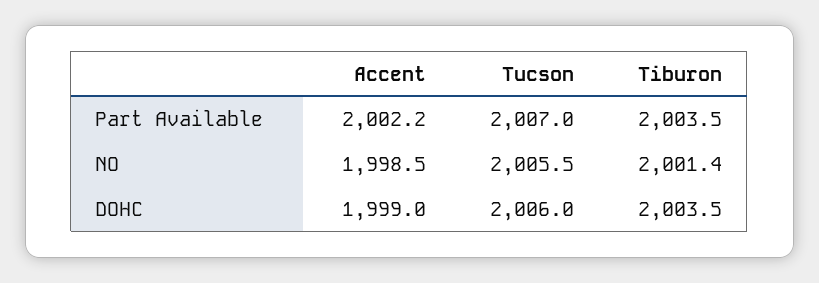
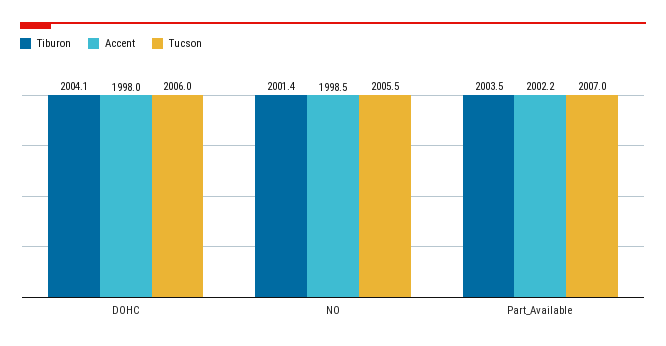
  {
    "Accent": {
      "Part Available": 2002.2,
      "NO": 1998.5,
-     "DOHC": 1999
+     "DOHC": 1998
    },
    "Tucson": {
      "Part Available": 2007,
      "NO": 2005.5,
      "DOHC": 2006
    },
    "Tiburon": {
      "Part Available": 2003.5,
      "NO": 2001.4,
-     "DOHC": 2003.5
+     "DOHC": 2004.1
    }
  }

